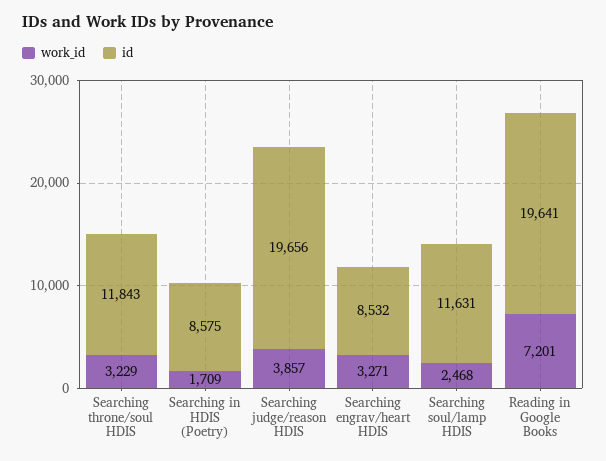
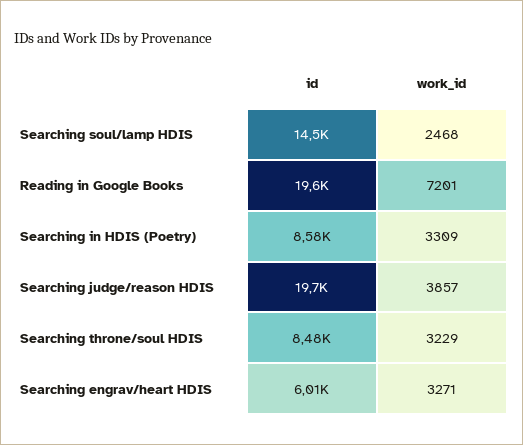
  {
    "work_id": {
      "Searching throne/soul HDIS": 3229,
-     "Searching in HDIS (Poetry)": 1709,
+     "Searching in HDIS (Poetry)": 3309,
      "Searching judge/reason HDIS": 3857,
      "Searching engrav/heart HDIS": 3271,
      "Searching soul/lamp HDIS": 2468,
      "Reading in Google Books": 7201
    },
    "id": {
-     "Searching throne/soul HDIS": 11843,
+     "Searching throne/soul HDIS": 8480,
      "Searching in HDIS (Poetry)": 8575,
      "Searching judge/reason HDIS": 19656,
-     "Searching engrav/heart HDIS": 8532,
+     "Searching engrav/heart HDIS": 6010,
-     "Searching soul/lamp HDIS": 11631,
+     "Searching soul/lamp HDIS": 14500,
      "Reading in Google Books": 19641
    }
  }

